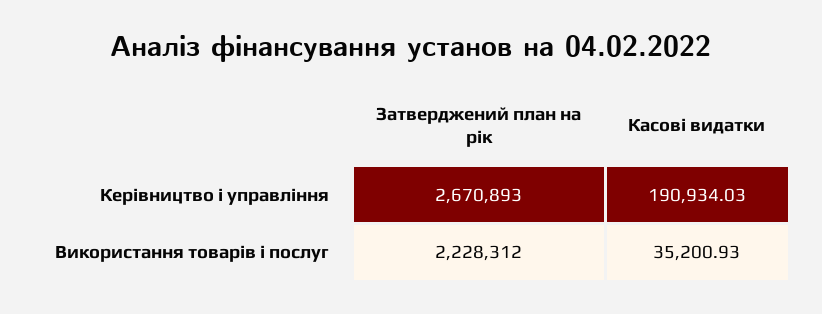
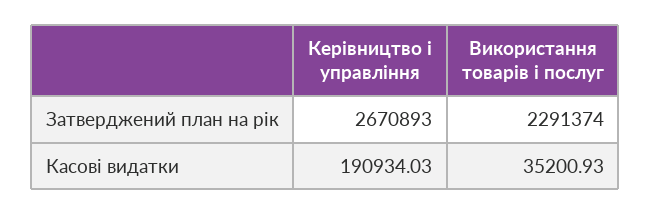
  {
    "Затверджений план на рік": {
      "Керівництво і управління": 2670893,
-     "Використання товарів і послуг": 2228312
+     "Використання товарів і послуг": 2291374
    },
    "Касові видатки": {
      "Керівництво і управління": 190934.03,
      "Використання товарів і послуг": 35200.93
    }
  }

